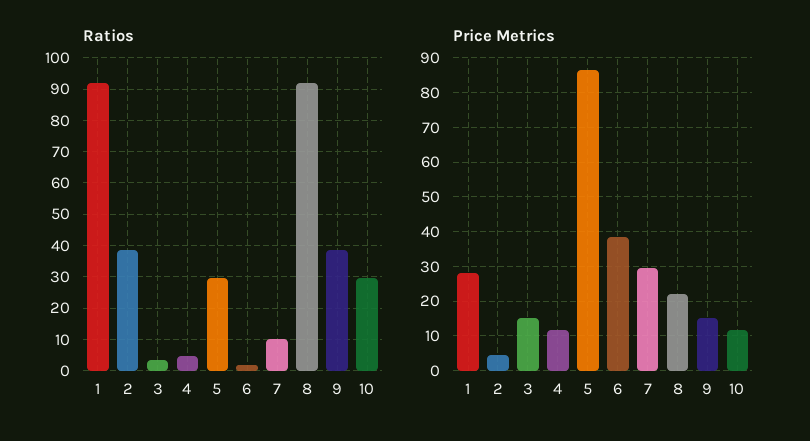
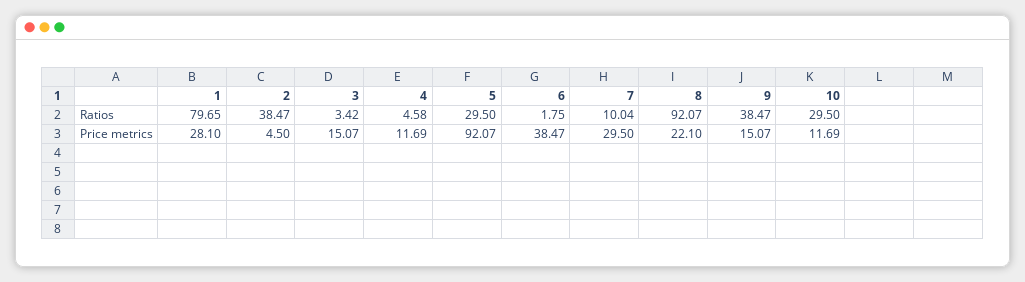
  {
    "Ratios": {
-     "1": 92,
+     "1": 79.65,
      "2": 38.47,
      "3": 3.42,
      "4": 4.58,
      "5": 29.5,
      "6": 1.75,
      "7": 10.04,
      "8": 92.07,
      "9": 38.47,
      "10": 29.5
    },
    "Price Metrics": {
      "1": 28.1,
      "2": 4.5,
      "3": 15.07,
      "4": 11.69,
-     "5": 86,
+     "5": 92.07,
      "6": 38.47,
      "7": 29.5,
      "8": 22.1,
      "9": 15.07,
      "10": 11.69
    }
  }

